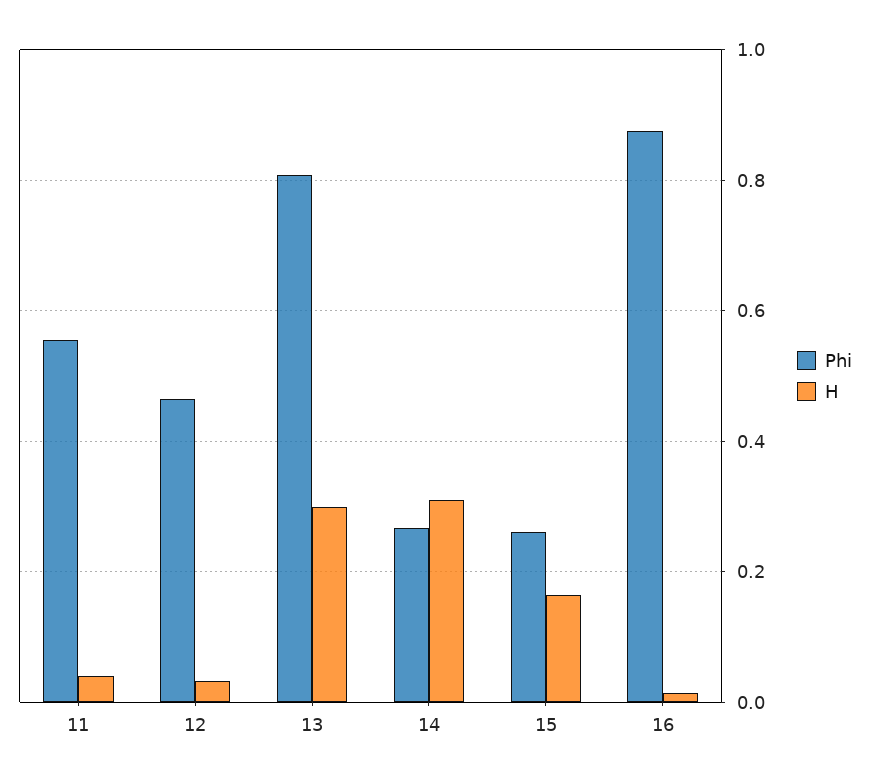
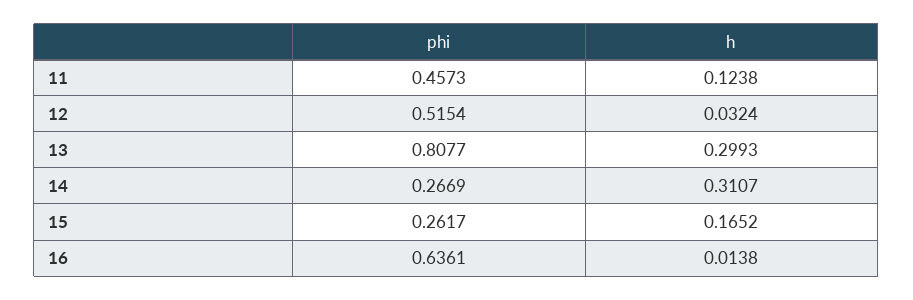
  {
    "Phi": {
-     "11": 0.56,
+     "11": 0.4573,
-     "12": 0.46,
+     "12": 0.5154,
      "13": 0.8077,
      "14": 0.2669,
      "15": 0.2617,
-     "16": 0.88
+     "16": 0.6361
    },
    "H": {
-     "11": 0.04,
+     "11": 0.1238,
      "12": 0.0324,
      "13": 0.2993,
      "14": 0.3107,
      "15": 0.1652,
      "16": 0.0138
    }
  }

